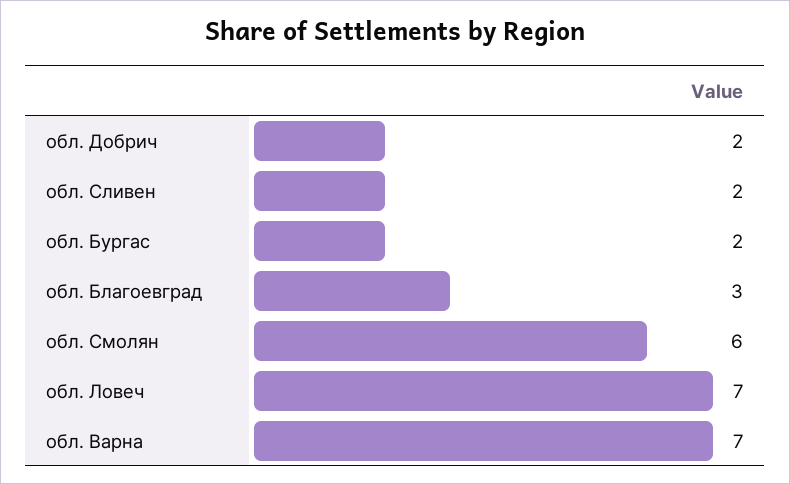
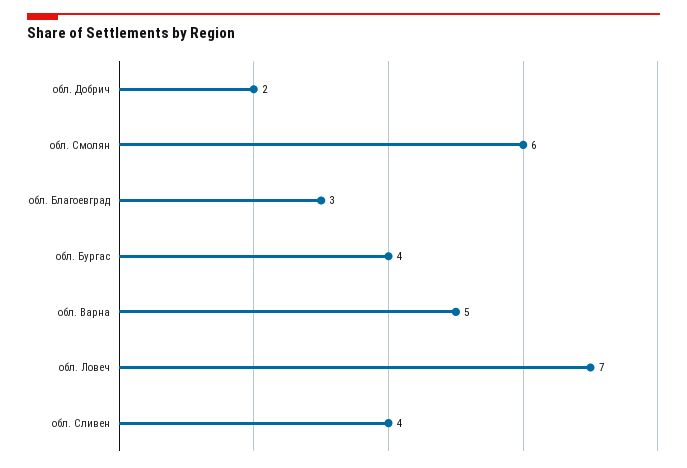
  {
    "обл. Добрич": 2,
-   "обл. Сливен": 2,
+   "обл. Сливен": 4,
-   "обл. Бургас": 2,
+   "обл. Бургас": 4,
    "обл. Благоевград": 3,
    "обл. Смолян": 6,
    "обл. Ловеч": 7,
-   "обл. Варна": 7
+   "обл. Варна": 5
  }

